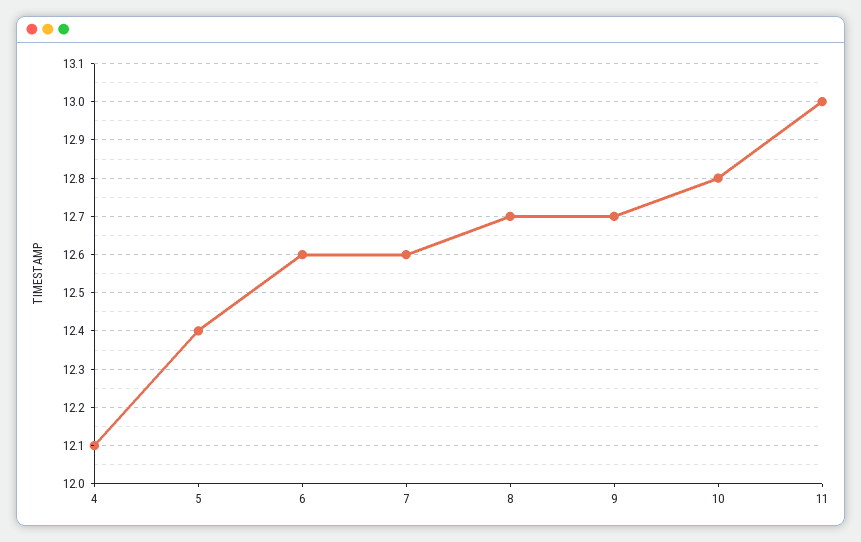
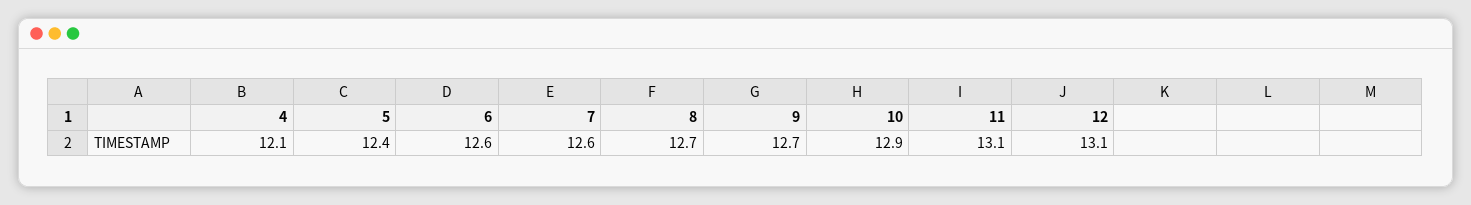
  {
    "4": 12.1,
    "5": 12.4,
    "6": 12.6,
    "7": 12.6,
    "8": 12.7,
    "9": 12.7,
-   "10": 12.8,
+   "10": 12.9,
-   "11": 13
+   "11": 13.1,
+   "12": 13.1
  }

